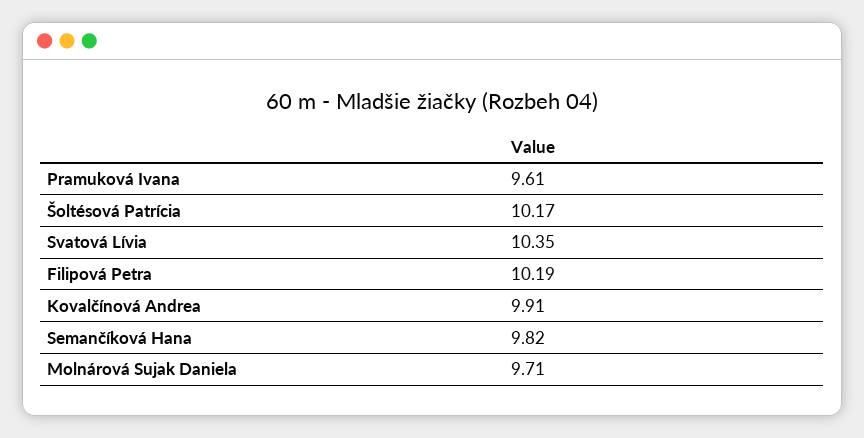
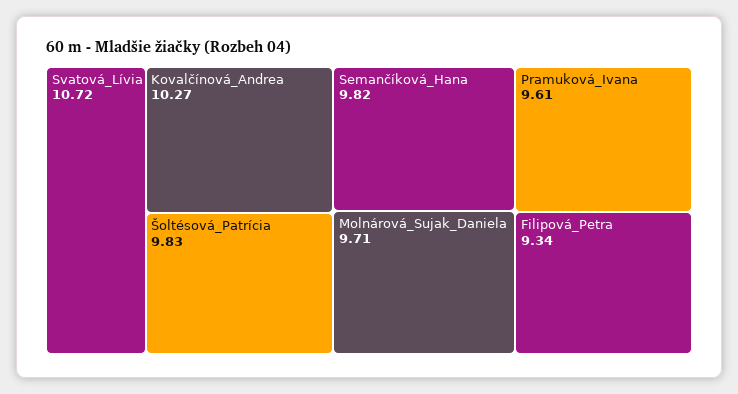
  {
    "Pramuková Ivana": 9.61,
-   "Šoltésová Patrícia": 10.17,
+   "Šoltésová Patrícia": 9.83,
-   "Svatová Lívia": 10.35,
+   "Svatová Lívia": 10.72,
-   "Filipová Petra": 10.19,
+   "Filipová Petra": 9.34,
-   "Kovalčínová Andrea": 9.91,
+   "Kovalčínová Andrea": 10.27,
    "Semančíková Hana": 9.82,
    "Molnárová Sujak Daniela": 9.71
  }

